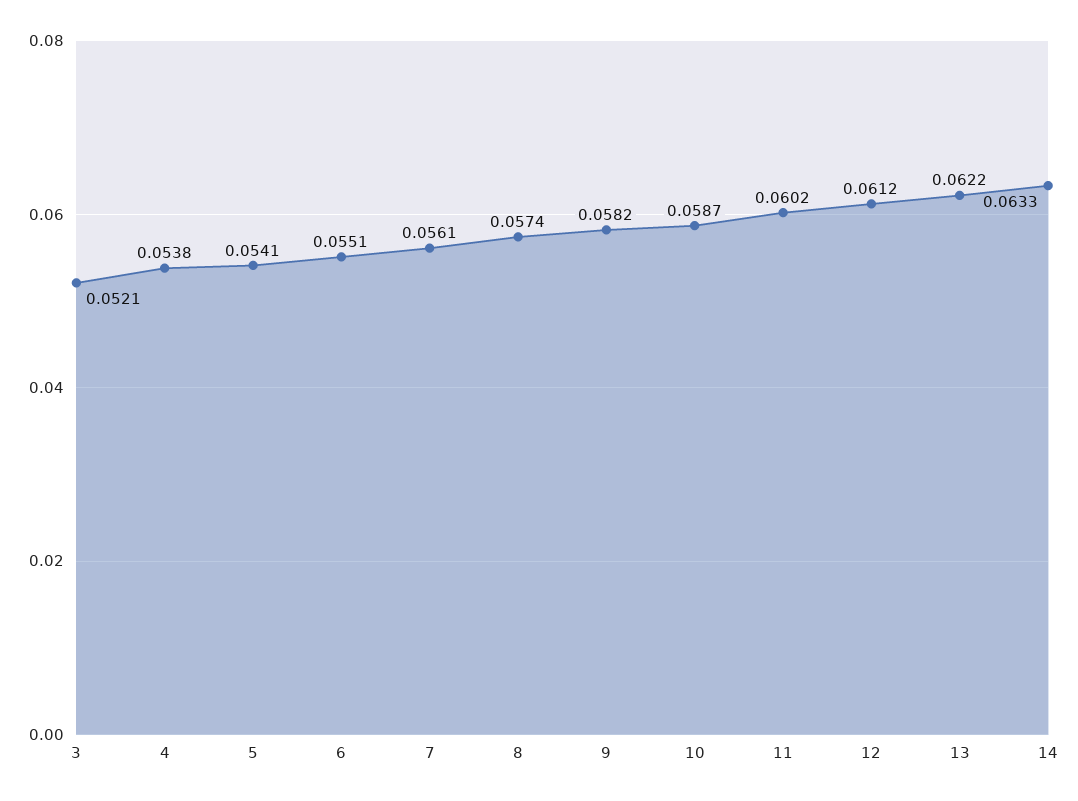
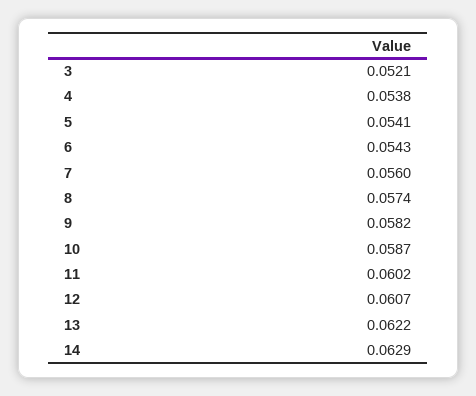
  {
    "3": 0.0521,
    "4": 0.0538,
    "5": 0.0541,
-   "6": 0.0551,
+   "6": 0.0543,
-   "7": 0.0561,
+   "7": 0.056,
    "8": 0.0574,
    "9": 0.0582,
    "10": 0.0587,
    "11": 0.0602,
-   "12": 0.0612,
+   "12": 0.0607,
    "13": 0.0622,
-   "14": 0.0633
+   "14": 0.0629
  }

